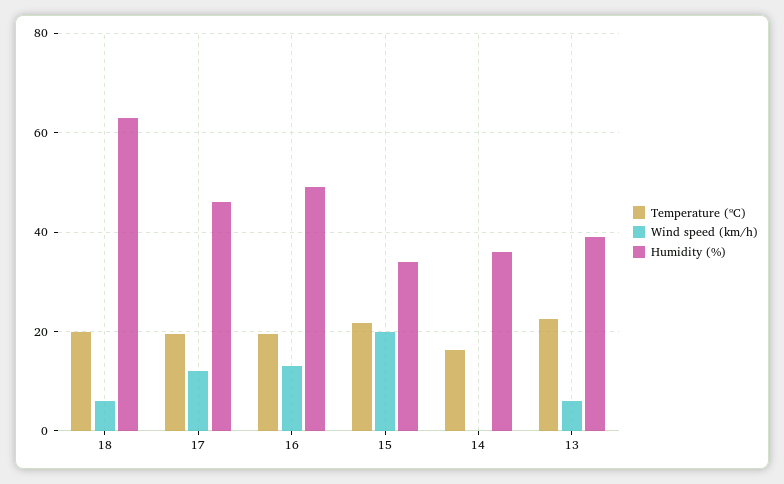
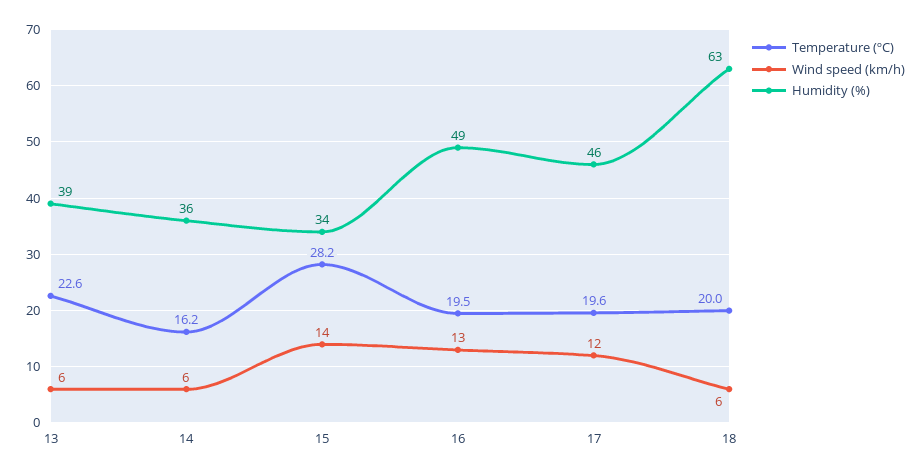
  {
    "Temperature (ºC)": {
      "18": 20,
      "17": 19.6,
      "16": 19.5,
-     "15": 22,
+     "15": 28.2,
      "14": 16.2,
      "13": 22.6
    },
    "Wind speed (km/h)": {
      "18": 6,
      "17": 12,
      "16": 13,
-     "15": 20,
+     "15": 14,
-     "14": 0,
+     "14": 6,
      "13": 6
    },
    "Humidity (%)": {
      "18": 63,
      "17": 46,
      "16": 49,
      "15": 34,
      "14": 36,
      "13": 39
    }
  }

